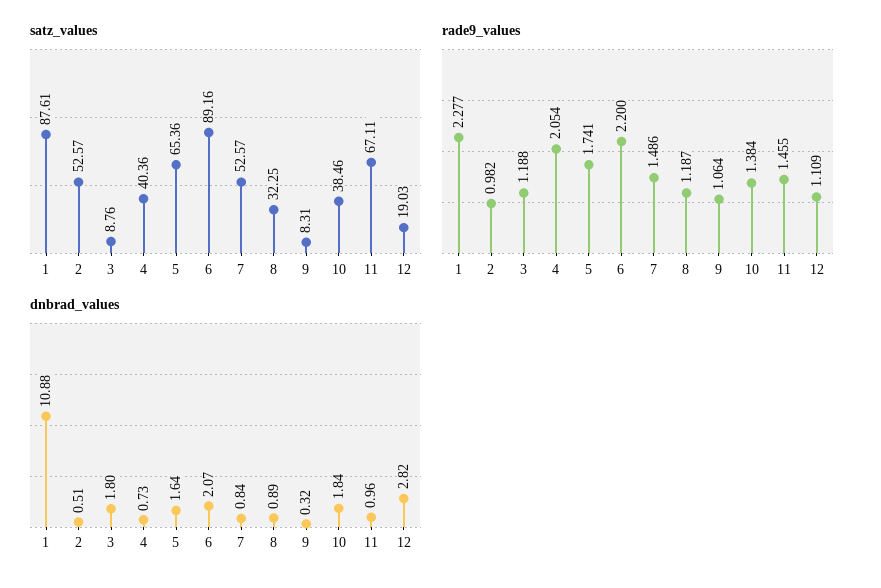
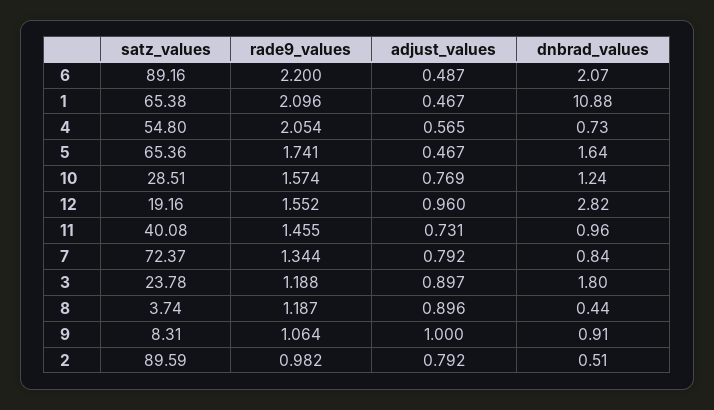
  {
    "satz_values": {
-     "1": 87.61,
+     "1": 65.38,
-     "2": 52.57,
+     "2": 89.59,
-     "3": 8.76,
+     "3": 23.78,
-     "4": 40.36,
+     "4": 54.8,
      "5": 65.36,
      "6": 89.16,
-     "7": 52.57,
+     "7": 72.37,
-     "8": 32.25,
+     "8": 3.74,
      "9": 8.31,
-     "10": 38.46,
+     "10": 28.51,
-     "11": 67.11,
+     "11": 40.08,
-     "12": 19.03
+     "12": 19.16
    },
    "rade9_values": {
-     "1": 2.277,
+     "1": 2.096,
      "2": 0.982,
      "3": 1.188,
      "4": 2.054,
      "5": 1.741,
      "6": 2.2,
-     "7": 1.486,
+     "7": 1.344,
      "8": 1.187,
      "9": 1.064,
-     "10": 1.384,
+     "10": 1.574,
      "11": 1.455,
-     "12": 1.109
+     "12": 1.552
    },
    "dnbrad_values": {
      "1": 10.88,
      "2": 0.51,
      "3": 1.8,
      "4": 0.73,
      "5": 1.64,
      "6": 2.07,
      "7": 0.84,
-     "8": 0.89,
+     "8": 0.44,
-     "9": 0.32,
+     "9": 0.91,
-     "10": 1.84,
+     "10": 1.24,
      "11": 0.96,
      "12": 2.82
-   }
+   },
+   "adjust_values": {
+     "6": 0.487,
+     "1": 0.467,
+     "4": 0.565,
+     "5": 0.467,
+     "10": 0.769,
+     "12": 0.96,
+     "11": 0.731,
+     "7": 0.792,
+     "3": 0.897,
+     "8": 0.896,
+     "9": 1,
+     "2": 0.792
+   }
  }

